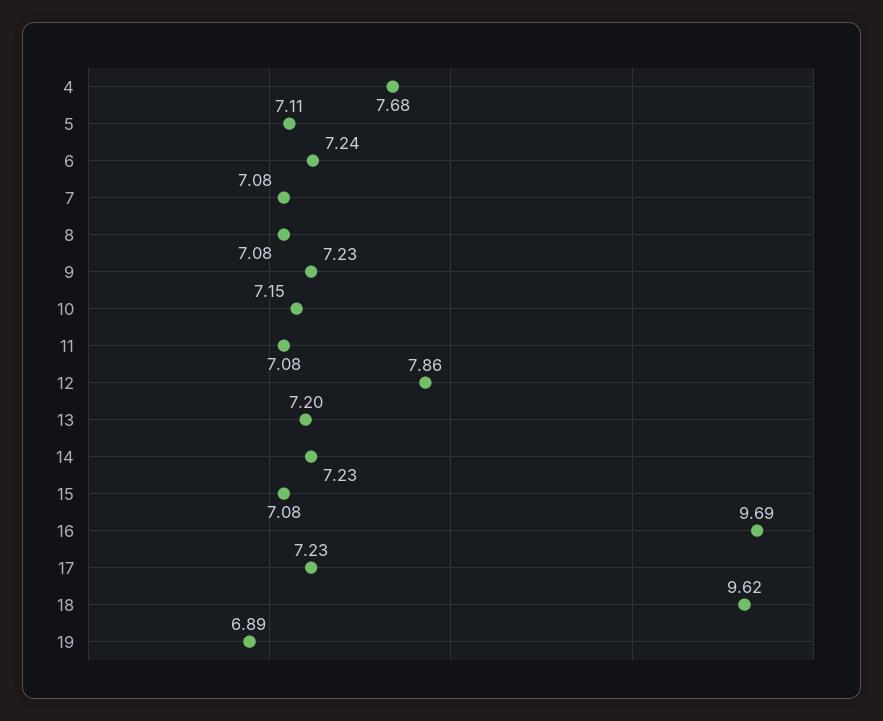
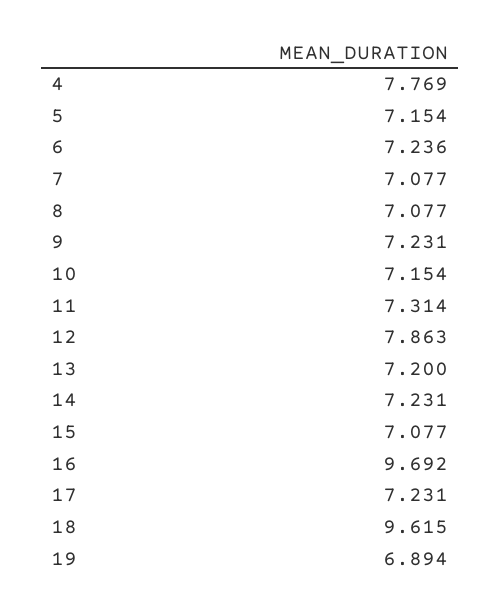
  {
-   "4": 7.68,
+   "4": 7.769,
-   "5": 7.11,
+   "5": 7.154,
    "6": 7.236,
    "7": 7.077,
    "8": 7.077,
    "9": 7.231,
    "10": 7.154,
-   "11": 7.08,
+   "11": 7.314,
    "12": 7.863,
    "13": 7.2,
    "14": 7.231,
    "15": 7.077,
    "16": 9.692,
    "17": 7.231,
    "18": 9.615,
    "19": 6.894
  }

